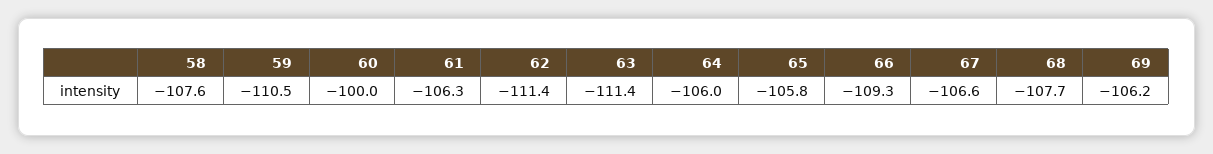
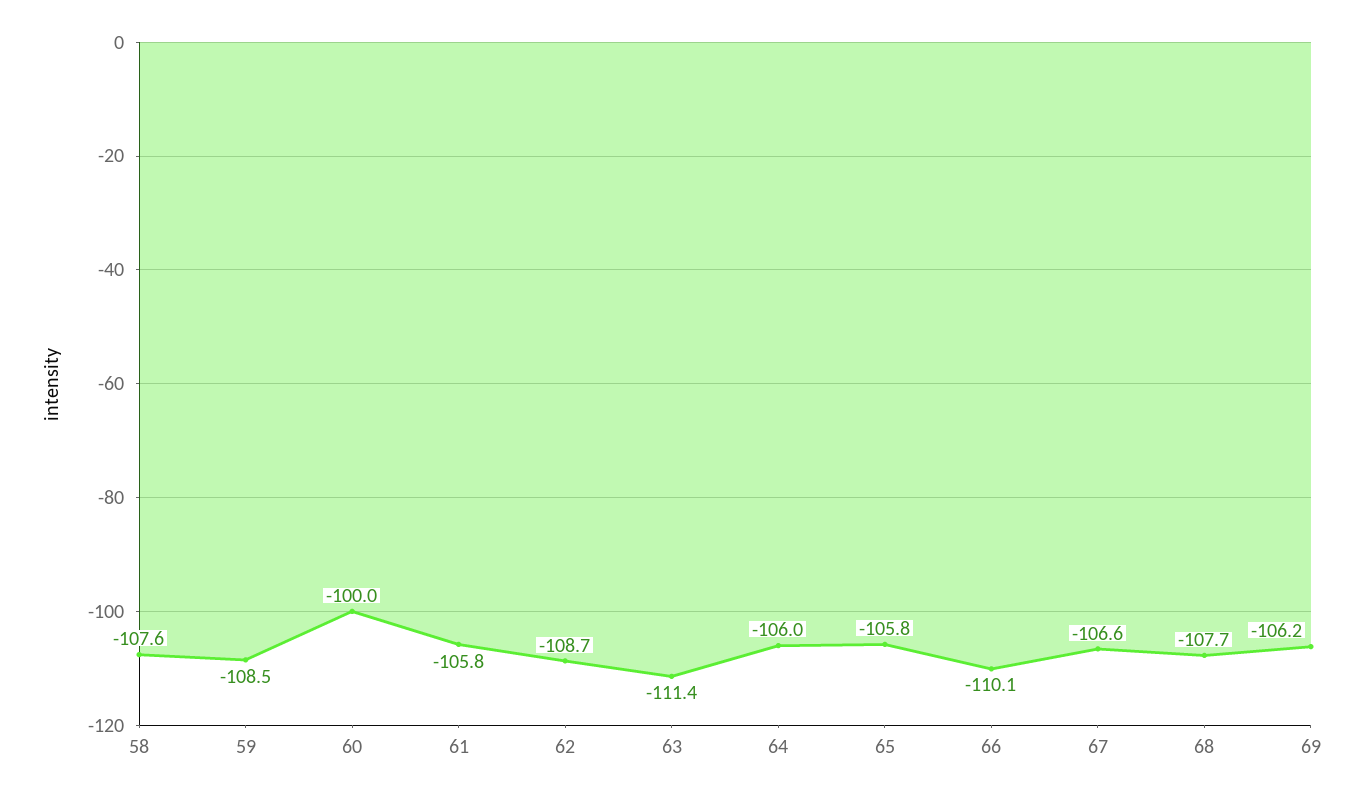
  {
    "58": -107.6,
-   "59": -110.5,
+   "59": -108.5,
    "60": -100,
-   "61": -106.3,
+   "61": -105.8,
-   "62": -111.4,
+   "62": -108.7,
    "63": -111.4,
    "64": -106,
    "65": -105.8,
-   "66": -109.3,
+   "66": -110.1,
    "67": -106.6,
    "68": -107.7,
    "69": -106.2
  }

